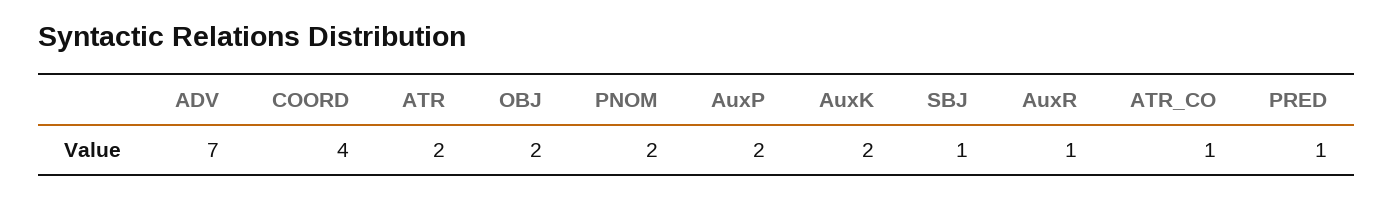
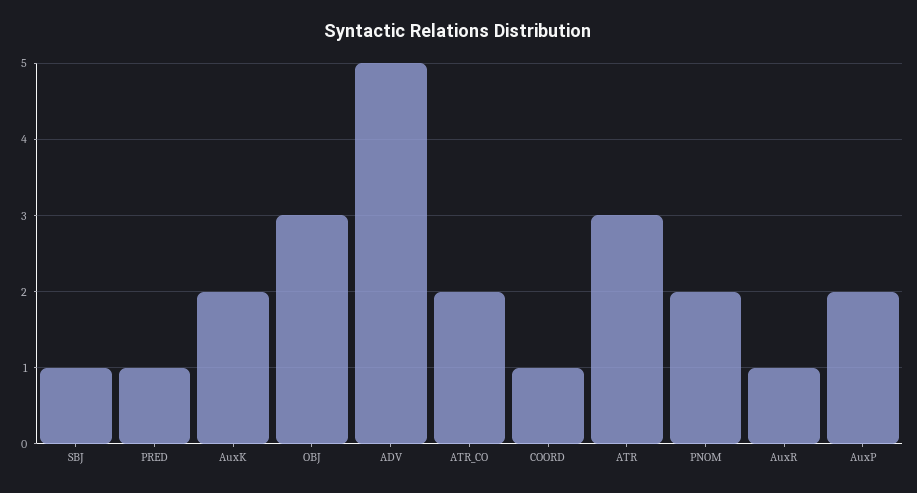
  {
-   "ADV": 7,
+   "ADV": 5,
-   "COORD": 4,
+   "COORD": 1,
-   "ATR": 2,
+   "ATR": 3,
-   "OBJ": 2,
+   "OBJ": 3,
    "PNOM": 2,
    "AuxP": 2,
    "AuxK": 2,
    "SBJ": 1,
    "AuxR": 1,
-   "ATR_CO": 1,
+   "ATR_CO": 2,
    "PRED": 1
  }

